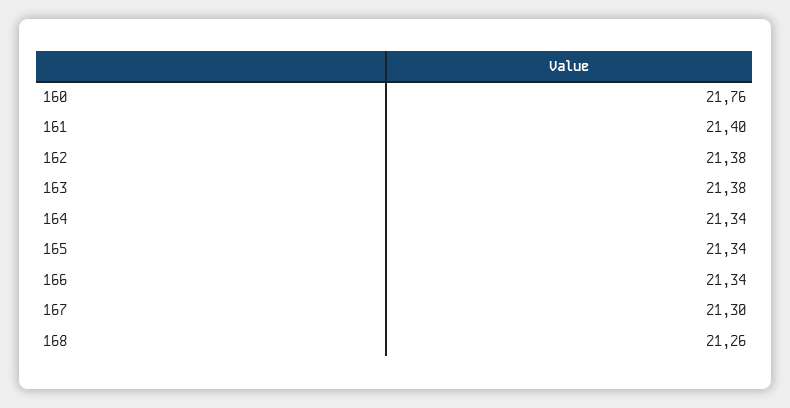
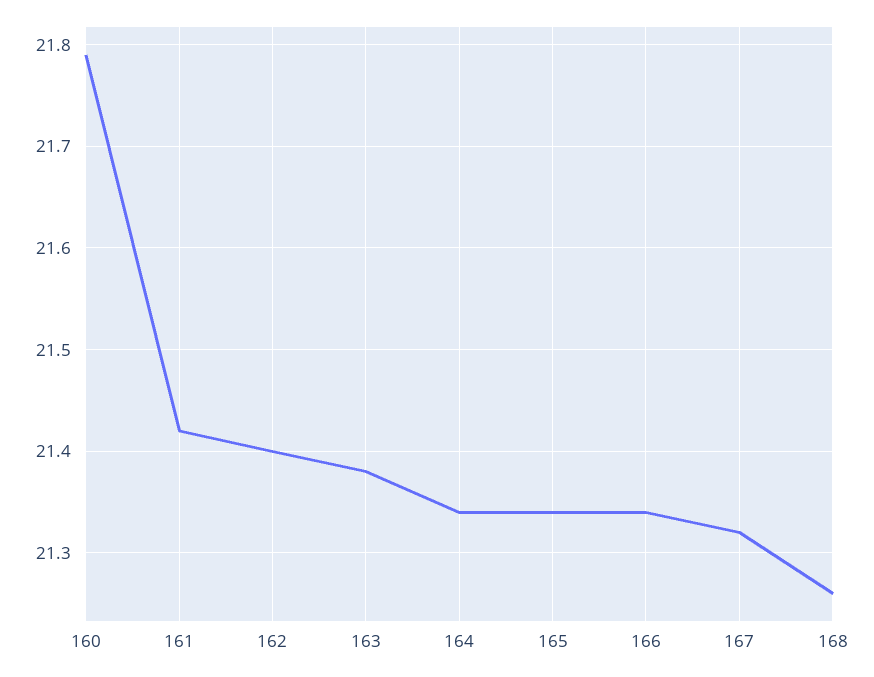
  {
-   "160": 21.76,
+   "160": 21.79,
-   "161": 21.4,
+   "161": 21.42,
-   "162": 21.38,
+   "162": 21.4,
    "163": 21.38,
    "164": 21.34,
    "165": 21.34,
    "166": 21.34,
-   "167": 21.3,
+   "167": 21.32,
    "168": 21.26
  }

